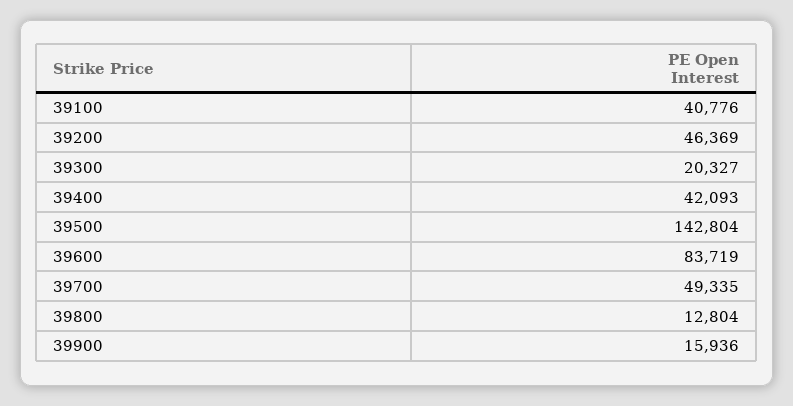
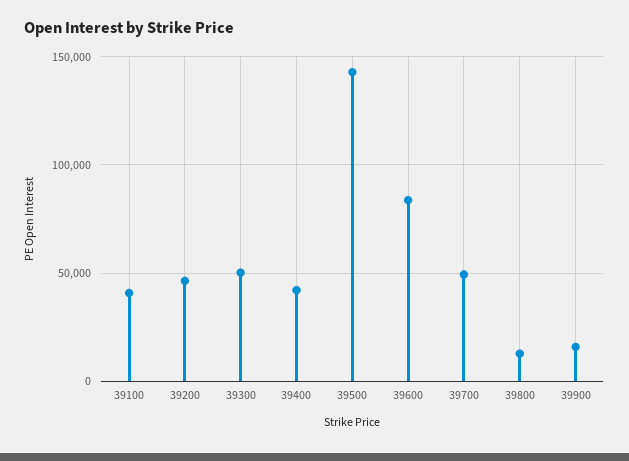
  {
    "39100": 40776,
    "39200": 46369,
-   "39300": 20327,
+   "39300": 50000,
    "39400": 42093,
    "39500": 142804,
    "39600": 83719,
    "39700": 49335,
    "39800": 12804,
    "39900": 15936
  }

